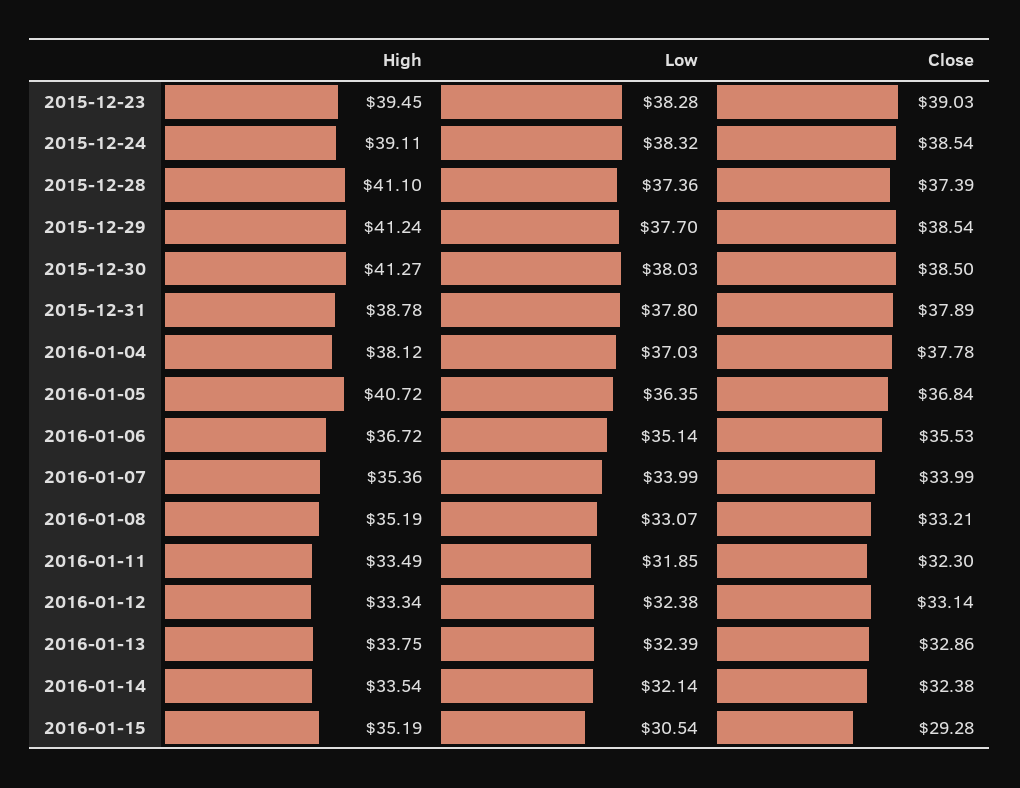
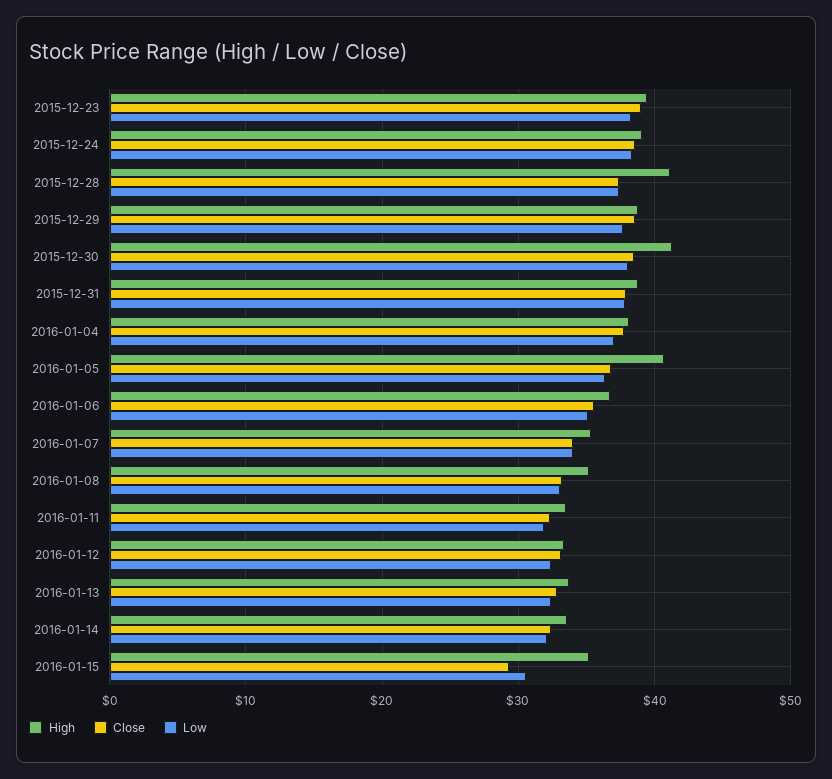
  {
    "High": {
      "2015-12-23": 39.45,
      "2015-12-24": 39.11,
      "2015-12-28": 41.1,
-     "2015-12-29": 41.24,
+     "2015-12-29": 39,
      "2015-12-30": 41.27,
      "2015-12-31": 38.78,
      "2016-01-04": 38.12,
      "2016-01-05": 40.72,
      "2016-01-06": 36.72,
      "2016-01-07": 35.36,
      "2016-01-08": 35.19,
      "2016-01-11": 33.49,
      "2016-01-12": 33.34,
      "2016-01-13": 33.75,
      "2016-01-14": 33.54,
      "2016-01-15": 35.19
    },
    "Low": {
      "2015-12-23": 38.28,
      "2015-12-24": 38.32,
      "2015-12-28": 37.36,
      "2015-12-29": 37.7,
      "2015-12-30": 38.03,
      "2015-12-31": 37.8,
      "2016-01-04": 37.03,
      "2016-01-05": 36.35,
      "2016-01-06": 35.14,
      "2016-01-07": 33.99,
      "2016-01-08": 33.07,
      "2016-01-11": 31.85,
      "2016-01-12": 32.38,
      "2016-01-13": 32.39,
      "2016-01-14": 32.14,
      "2016-01-15": 30.54
    },
    "Close": {
      "2015-12-23": 39.03,
      "2015-12-24": 38.54,
      "2015-12-28": 37.39,
      "2015-12-29": 38.54,
      "2015-12-30": 38.5,
      "2015-12-31": 37.89,
      "2016-01-04": 37.78,
      "2016-01-05": 36.84,
      "2016-01-06": 35.53,
      "2016-01-07": 33.99,
      "2016-01-08": 33.21,
      "2016-01-11": 32.3,
      "2016-01-12": 33.14,
      "2016-01-13": 32.86,
      "2016-01-14": 32.38,
      "2016-01-15": 29.28
    }
  }

